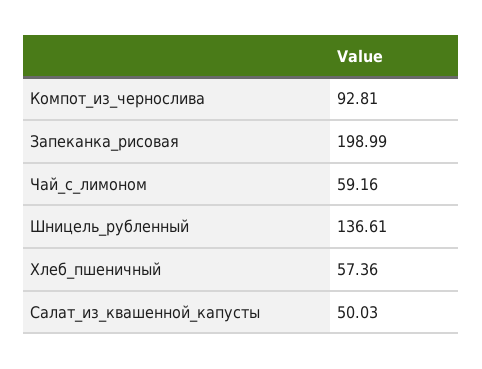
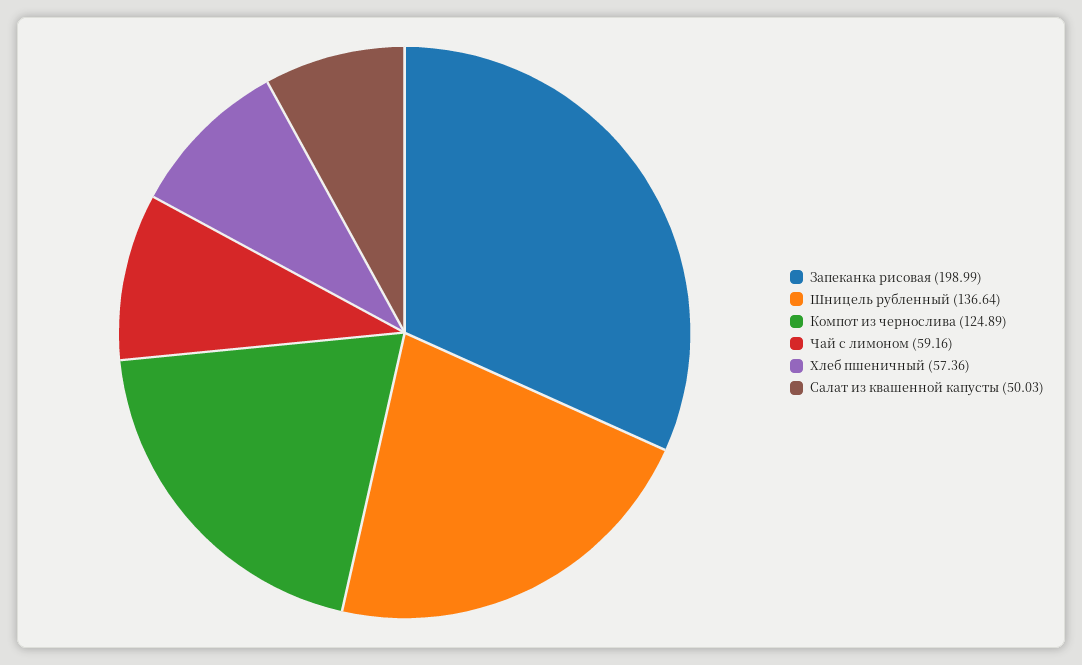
  {
-   "Компот_из_чернослива": 92.81,
+   "Компот_из_чернослива": 124.89,
    "Запеканка_рисовая": 198.99,
    "Чай_с_лимоном": 59.16,
-   "Шницель_рубленный": 136.61,
+   "Шницель_рубленный": 136.64,
    "Хлеб_пшеничный": 57.36,
    "Салат_из_квашенной_капусты": 50.03
  }

